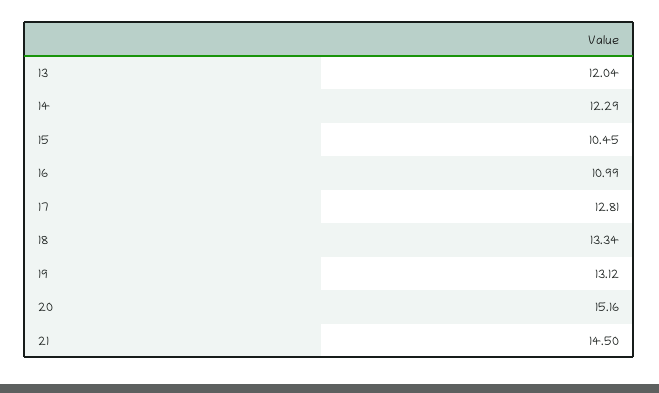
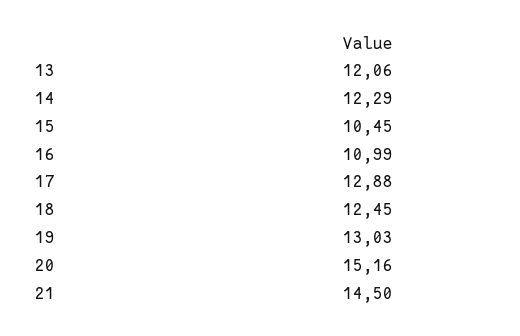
  {
-   "13": 12.04,
+   "13": 12.06,
    "14": 12.29,
    "15": 10.45,
    "16": 10.99,
-   "17": 12.81,
+   "17": 12.88,
-   "18": 13.34,
+   "18": 12.45,
-   "19": 13.12,
+   "19": 13.03,
    "20": 15.16,
    "21": 14.5
  }

